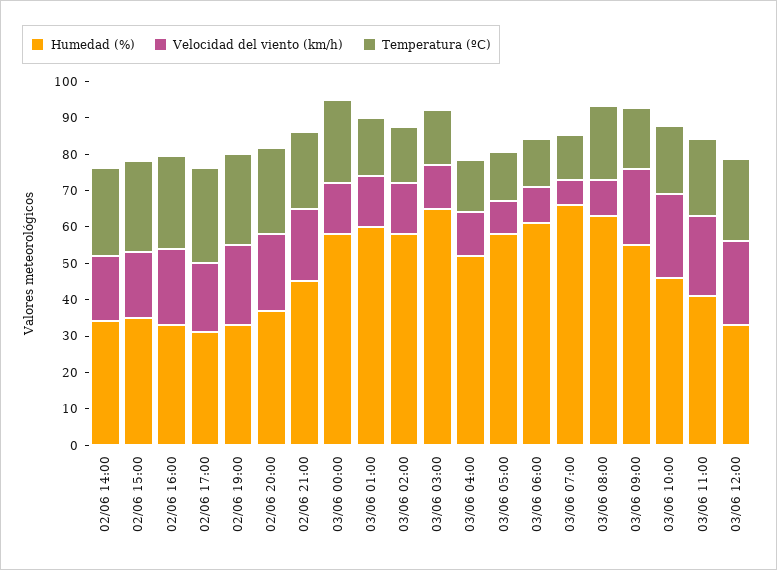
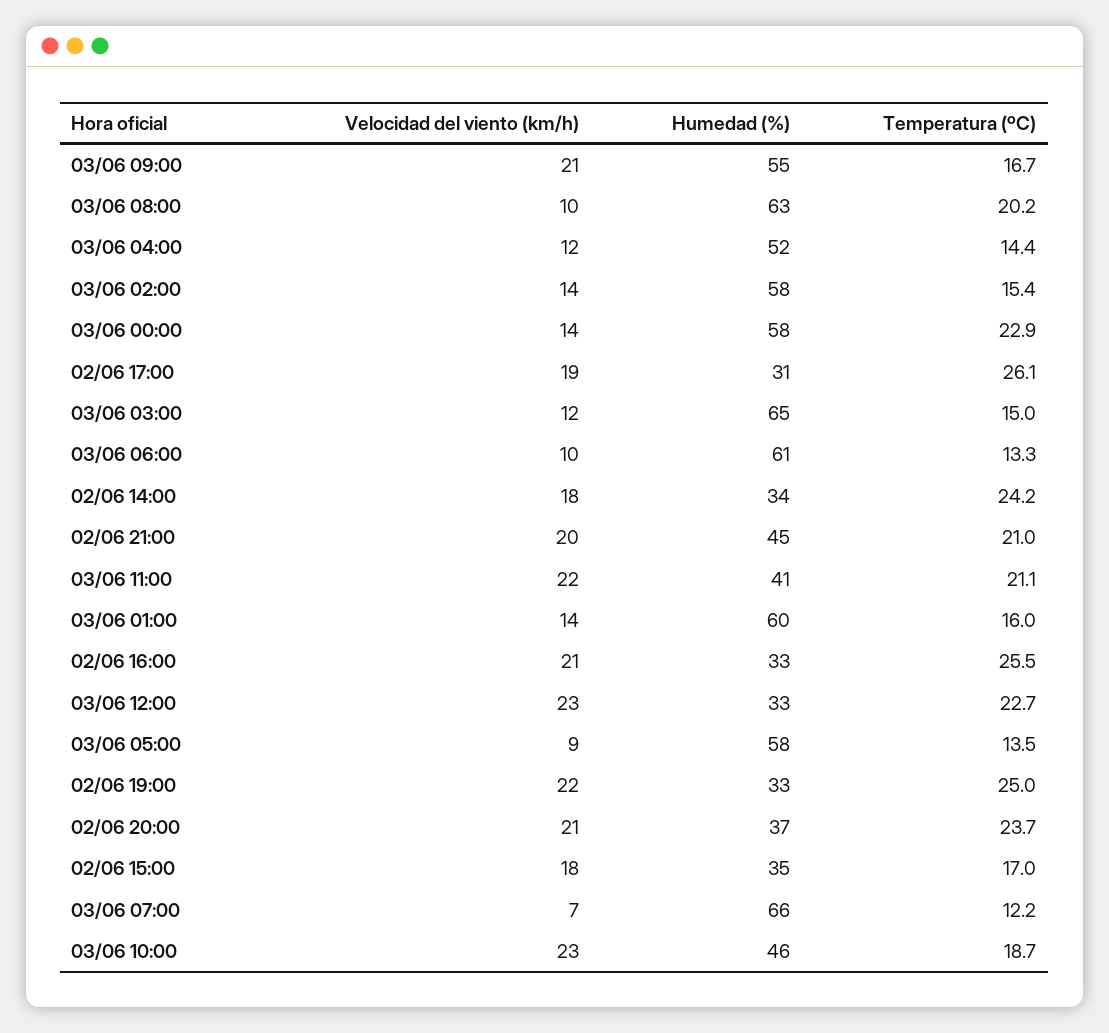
  {
    "Humedad (%)": {
      "02/06 14:00": 34,
      "02/06 15:00": 35,
      "02/06 16:00": 33,
      "02/06 17:00": 31,
      "02/06 19:00": 33,
      "02/06 20:00": 37,
      "02/06 21:00": 45,
      "03/06 00:00": 58,
      "03/06 01:00": 60,
      "03/06 02:00": 58,
      "03/06 03:00": 65,
      "03/06 04:00": 52,
      "03/06 05:00": 58,
      "03/06 06:00": 61,
      "03/06 07:00": 66,
      "03/06 08:00": 63,
      "03/06 09:00": 55,
      "03/06 10:00": 46,
      "03/06 11:00": 41,
      "03/06 12:00": 33
    },
    "Velocidad del viento (km/h)": {
      "02/06 14:00": 18,
      "02/06 15:00": 18,
      "02/06 16:00": 21,
      "02/06 17:00": 19,
      "02/06 19:00": 22,
      "02/06 20:00": 21,
      "02/06 21:00": 20,
      "03/06 00:00": 14,
      "03/06 01:00": 14,
      "03/06 02:00": 14,
      "03/06 03:00": 12,
      "03/06 04:00": 12,
      "03/06 05:00": 9,
      "03/06 06:00": 10,
      "03/06 07:00": 7,
      "03/06 08:00": 10,
      "03/06 09:00": 21,
      "03/06 10:00": 23,
      "03/06 11:00": 22,
      "03/06 12:00": 23
    },
    "Temperatura (ºC)": {
      "02/06 14:00": 24.2,
-     "02/06 15:00": 25,
+     "02/06 15:00": 17,
      "02/06 16:00": 25.5,
      "02/06 17:00": 26.1,
      "02/06 19:00": 25,
      "02/06 20:00": 23.7,
      "02/06 21:00": 21,
      "03/06 00:00": 22.9,
      "03/06 01:00": 16,
      "03/06 02:00": 15.4,
      "03/06 03:00": 15,
      "03/06 04:00": 14.4,
      "03/06 05:00": 13.5,
      "03/06 06:00": 13.3,
      "03/06 07:00": 12.2,
      "03/06 08:00": 20.2,
      "03/06 09:00": 16.7,
      "03/06 10:00": 18.7,
      "03/06 11:00": 21.1,
      "03/06 12:00": 22.7
    }
  }

